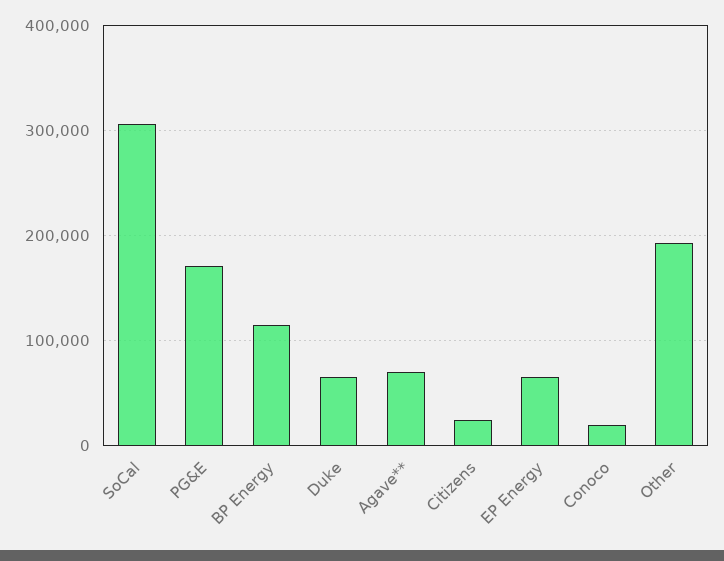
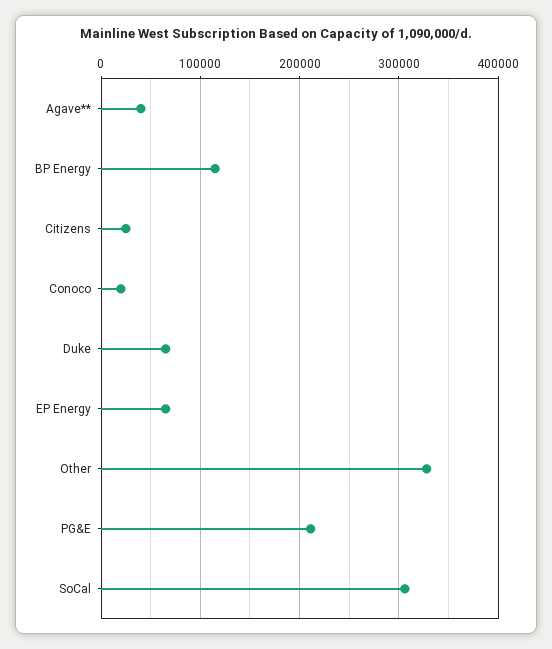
  {
    "SoCal": 310000,
-   "PG&E": 170000,
+   "PG&E": 210000,
    "BP Energy": 120000,
    "Duke": 70000,
-   "Agave**": 70000,
+   "Agave**": 40000,
    "Citizens": 30000,
    "EP Energy": 70000,
    "Conoco": 20000,
-   "Other": 190000
+   "Other": 330000
  }

